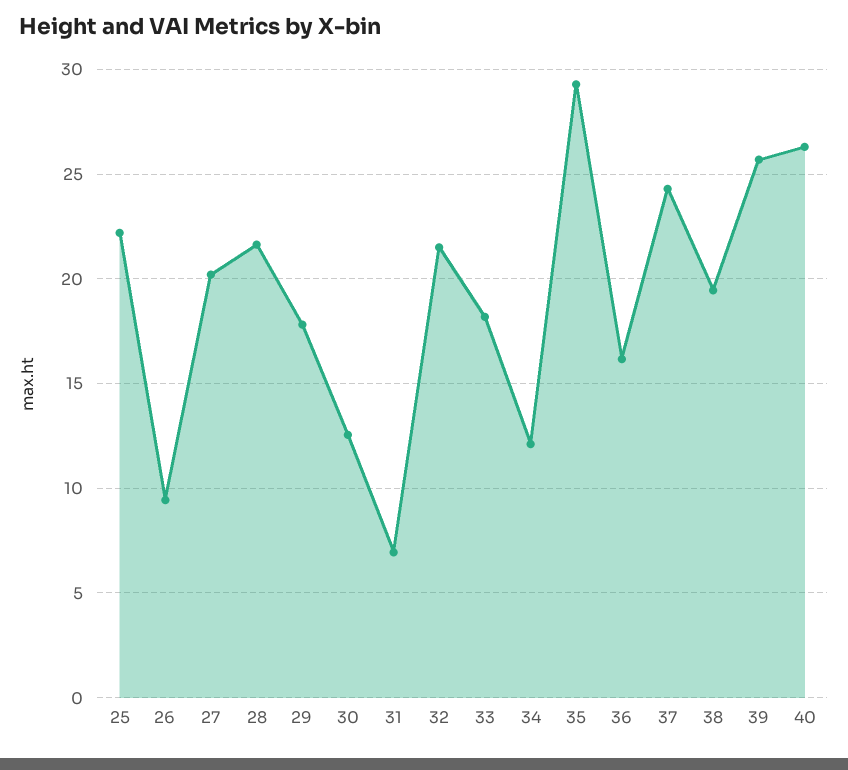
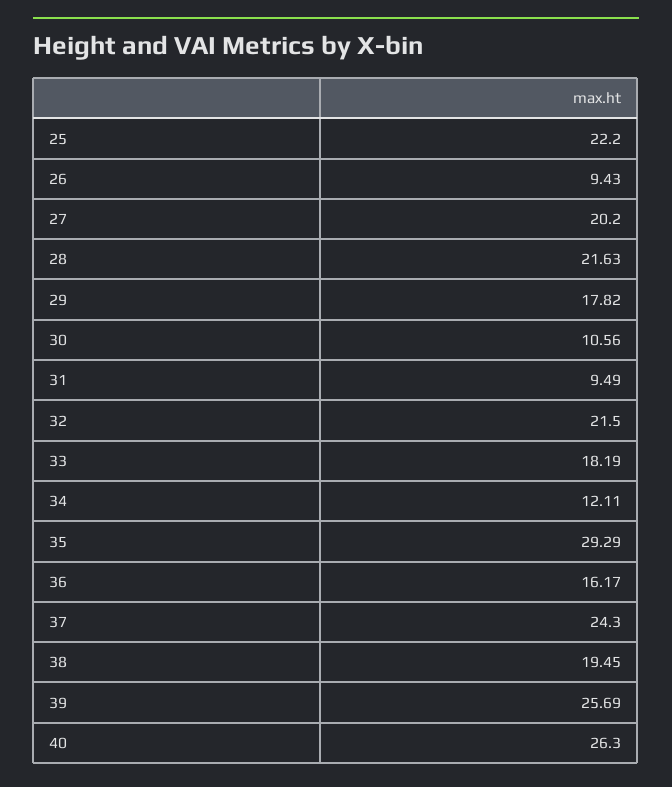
  {
    "25": 22.2,
    "26": 9.43,
    "27": 20.2,
    "28": 21.63,
    "29": 17.82,
-   "30": 12.5,
+   "30": 10.56,
-   "31": 7,
+   "31": 9.49,
    "32": 21.5,
    "33": 18.19,
    "34": 12.11,
    "35": 29.29,
    "36": 16.17,
    "37": 24.3,
    "38": 19.45,
    "39": 25.69,
    "40": 26.3
  }

